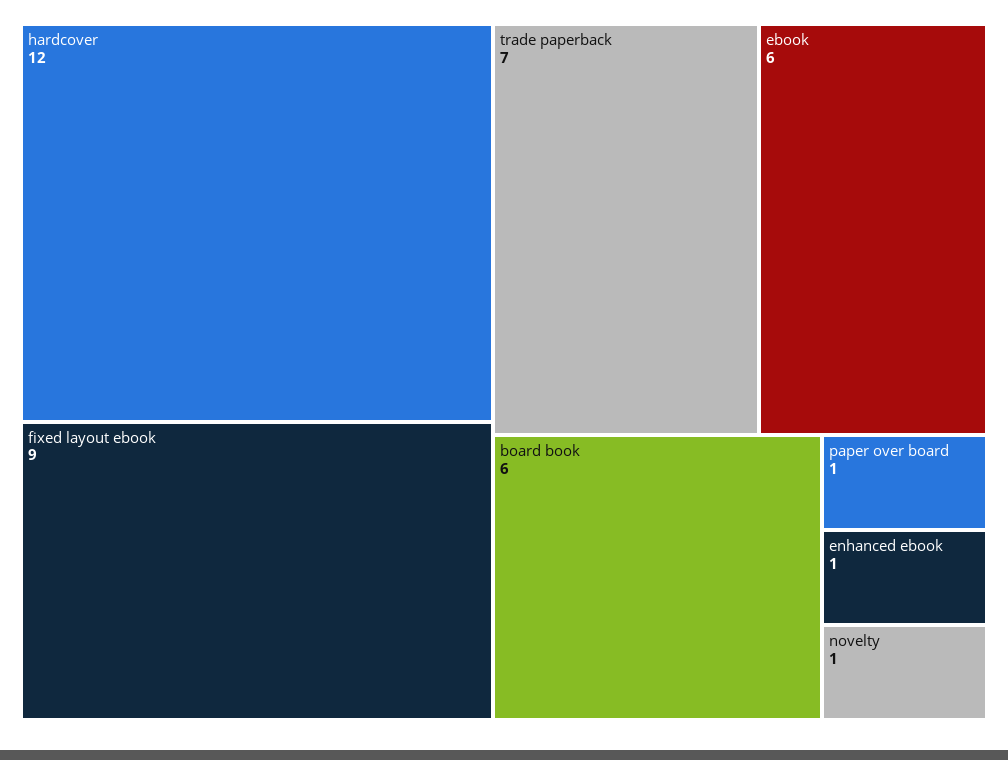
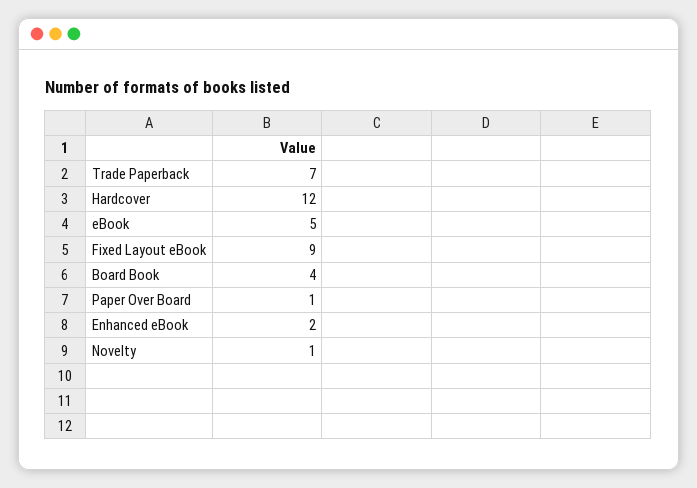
  {
    "hardcover": 12,
    "fixed layout ebook": 9,
    "trade paperback": 7,
-   "ebook": 6,
+   "ebook": 5,
-   "board book": 6,
+   "board book": 4,
    "paper over board": 1,
-   "enhanced ebook": 1,
+   "enhanced ebook": 2,
    "novelty": 1
  }

